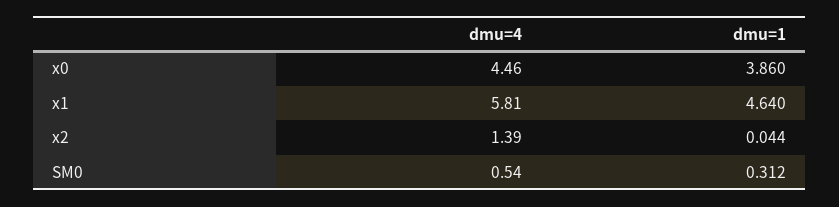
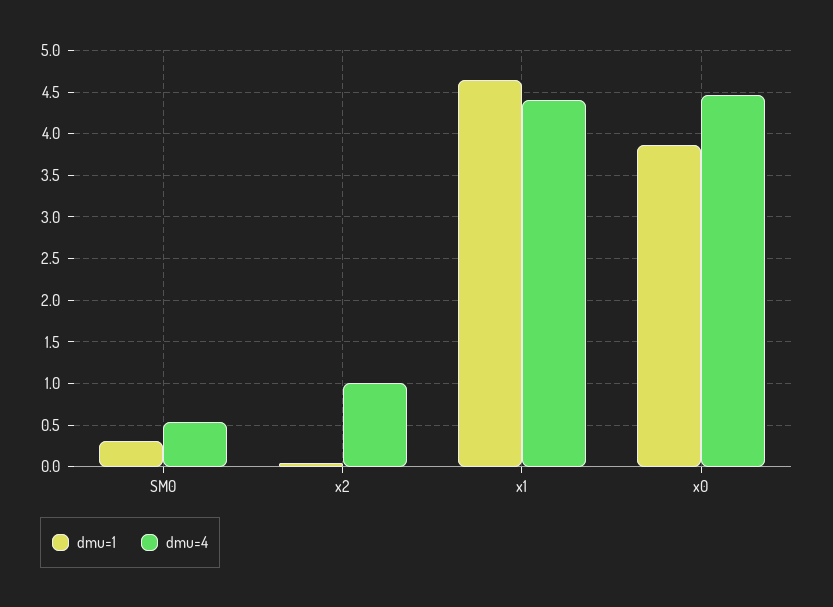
  {
    "dmu=4": {
      "x0": 4.46,
-     "x1": 5.81,
+     "x1": 4.4,
-     "x2": 1.39,
+     "x2": 1,
      "SM0": 0.54
    },
    "dmu=1": {
      "x0": 3.86,
      "x1": 4.64,
      "x2": 0.044,
      "SM0": 0.312
    }
  }

